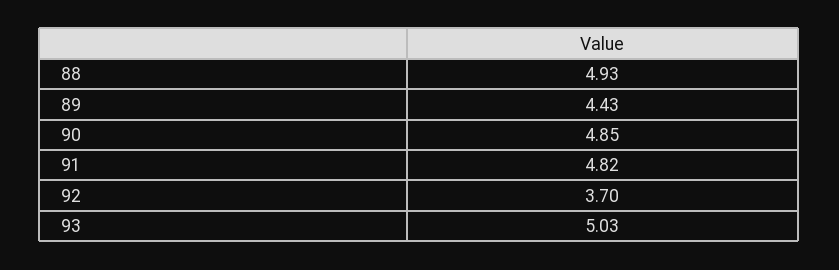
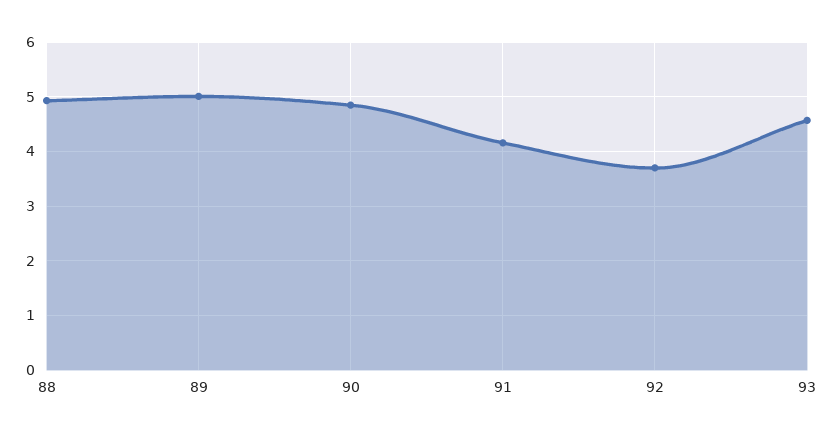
  {
    "88": 4.93,
-   "89": 4.43,
+   "89": 5,
    "90": 4.85,
-   "91": 4.82,
+   "91": 4.2,
    "92": 3.7,
-   "93": 5.03
+   "93": 4.6
  }

